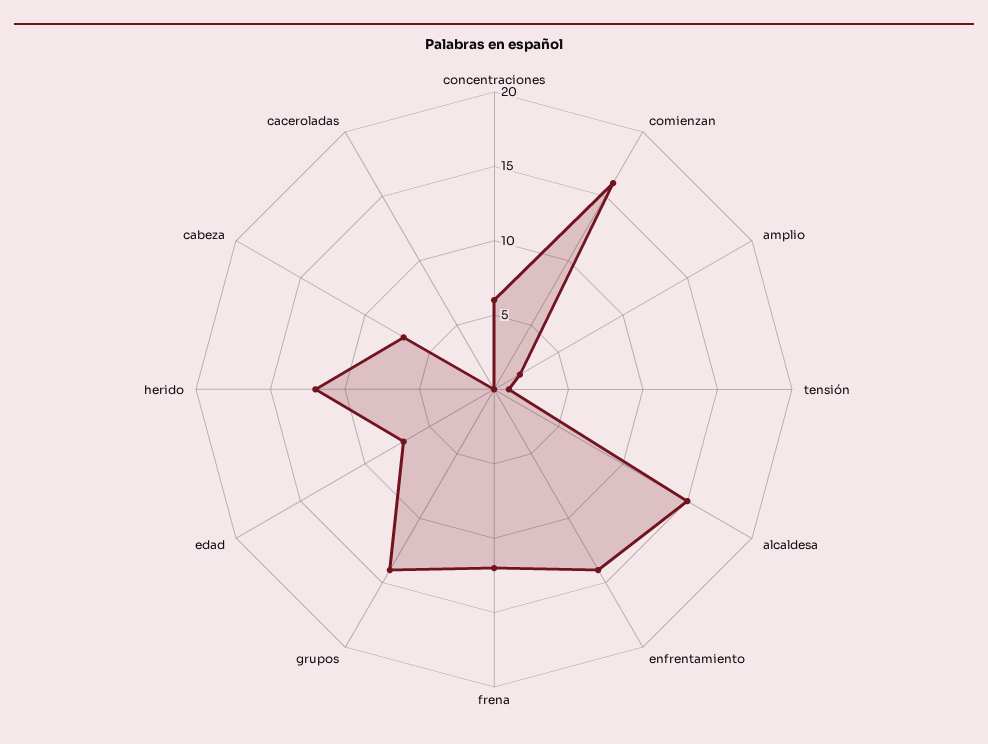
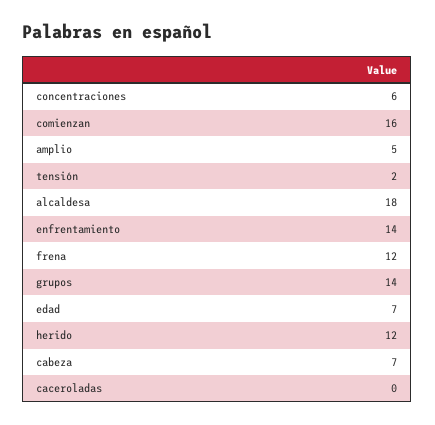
  {
    "concentraciones": 6,
    "comienzan": 16,
-   "amplio": 2,
+   "amplio": 5,
-   "tensión": 1,
+   "tensión": 2,
-   "alcaldesa": 15,
+   "alcaldesa": 18,
    "enfrentamiento": 14,
    "frena": 12,
    "grupos": 14,
    "edad": 7,
    "herido": 12,
    "cabeza": 7,
    "caceroladas": 0
  }

